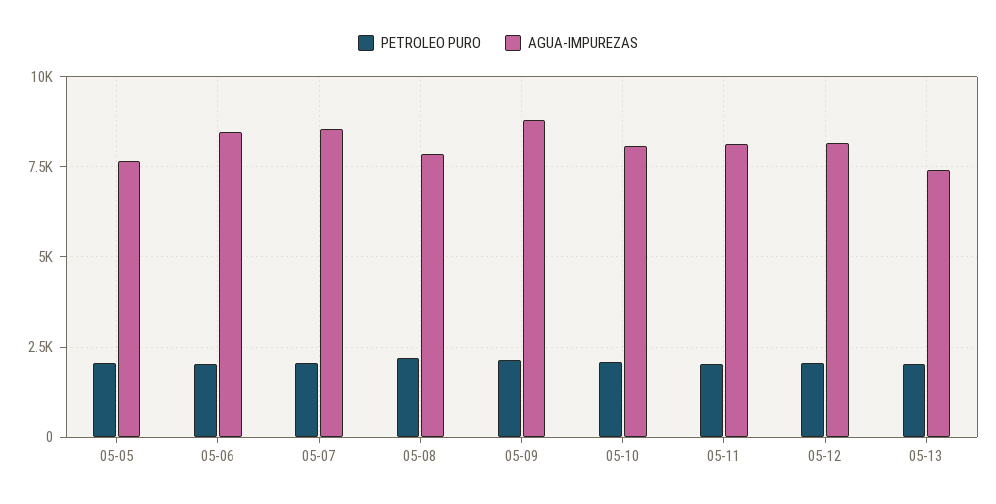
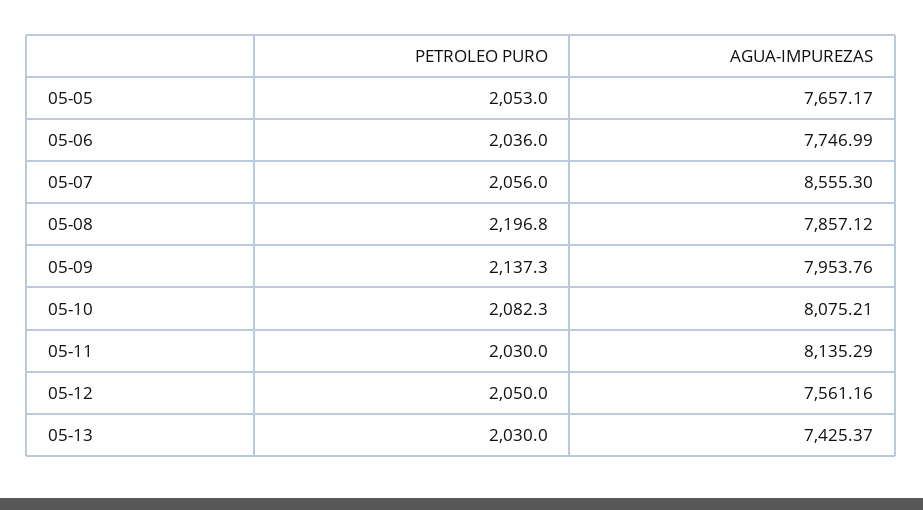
  {
    "PETROLEO PURO": {
      "05-05": 2053,
      "05-06": 2036,
      "05-07": 2056,
      "05-08": 2196.8,
      "05-09": 2137.3,
      "05-10": 2082.3,
      "05-11": 2030,
      "05-12": 2050,
      "05-13": 2030
    },
    "AGUA-IMPUREZAS": {
      "05-05": 7657.17,
-     "05-06": 8500,
+     "05-06": 7746.99,
      "05-07": 8555.3,
      "05-08": 7857.12,
-     "05-09": 8750,
+     "05-09": 7953.76,
      "05-10": 8075.21,
      "05-11": 8135.29,
-     "05-12": 8250,
+     "05-12": 7561.16,
      "05-13": 7425.37
    }
  }

